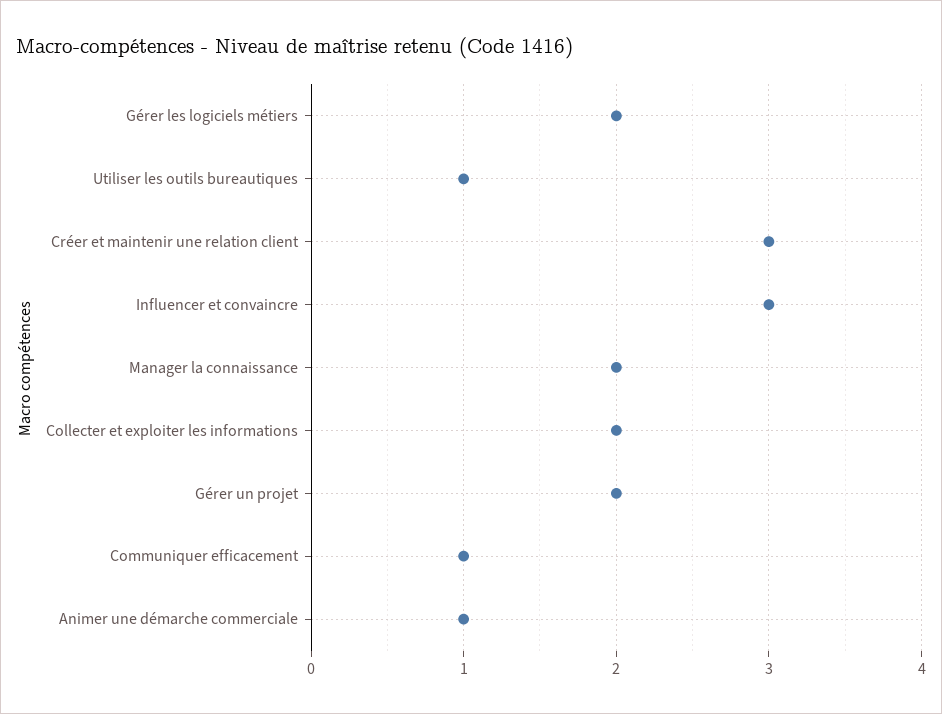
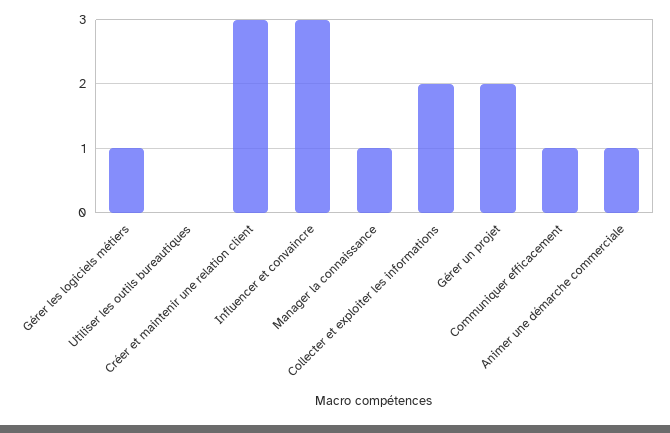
  {
-   "Gérer les logiciels métiers": 2,
+   "Gérer les logiciels métiers": 1,
-   "Utiliser les outils bureautiques": 1,
+   "Utiliser les outils bureautiques": 0,
    "Créer et maintenir une relation client": 3,
    "Influencer et convaincre": 3,
-   "Manager la connaissance": 2,
+   "Manager la connaissance": 1,
    "Collecter et exploiter les informations": 2,
    "Gérer un projet": 2,
    "Communiquer efficacement": 1,
    "Animer une démarche commerciale": 1
  }

